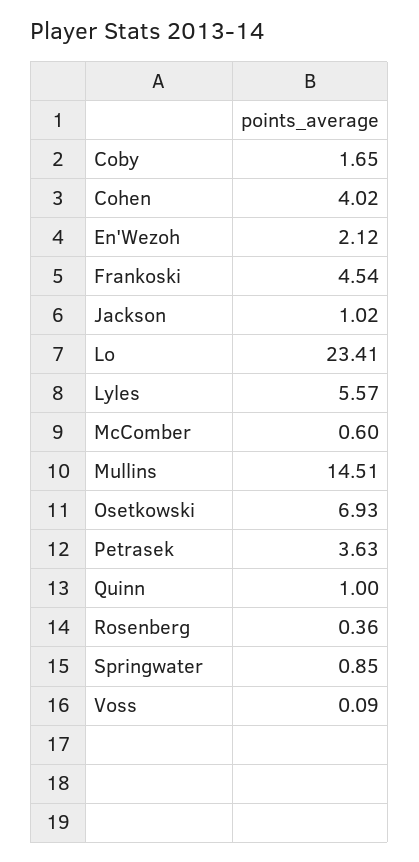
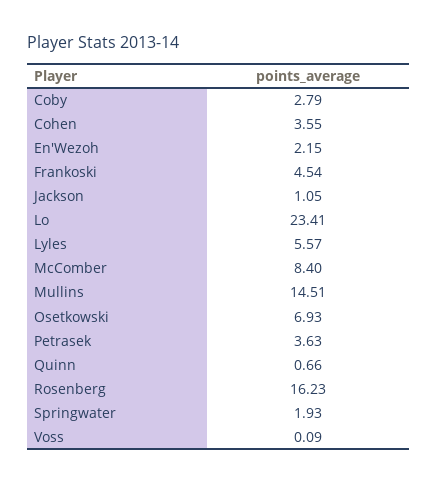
  {
-   "Coby": 1.65,
+   "Coby": 2.79,
-   "Cohen": 4.02,
+   "Cohen": 3.55,
-   "En'Wezoh": 2.12,
+   "En'Wezoh": 2.15,
    "Frankoski": 4.54,
-   "Jackson": 1.02,
+   "Jackson": 1.05,
    "Lo": 23.41,
    "Lyles": 5.57,
-   "McComber": 0.6,
+   "McComber": 8.4,
    "Mullins": 14.51,
    "Osetkowski": 6.93,
    "Petrasek": 3.63,
-   "Quinn": 1,
+   "Quinn": 0.66,
-   "Rosenberg": 0.36,
+   "Rosenberg": 16.23,
-   "Springwater": 0.85,
+   "Springwater": 1.93,
    "Voss": 0.09
  }

